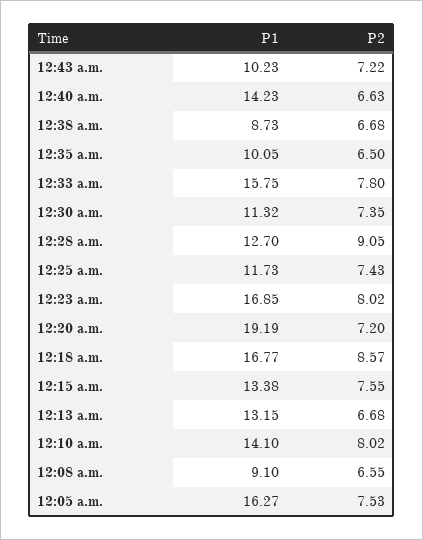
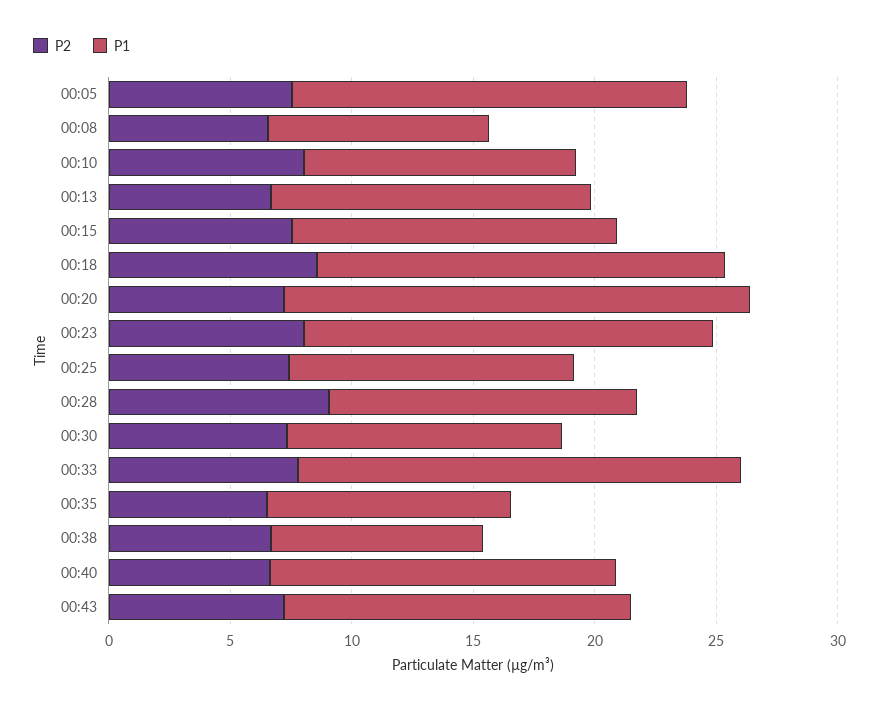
  {
    "P1": {
-     "12:43 a.m.": 10.23,
+     "12:43 a.m.": 14,
      "12:40 a.m.": 14.23,
      "12:38 a.m.": 8.73,
      "12:35 a.m.": 10.05,
-     "12:33 a.m.": 15.75,
+     "12:33 a.m.": 18,
      "12:30 a.m.": 11.32,
      "12:28 a.m.": 12.7,
      "12:25 a.m.": 11.73,
      "12:23 a.m.": 16.85,
      "12:20 a.m.": 19.19,
      "12:18 a.m.": 16.77,
      "12:15 a.m.": 13.38,
      "12:13 a.m.": 13.15,
-     "12:10 a.m.": 14.1,
+     "12:10 a.m.": 11,
      "12:08 a.m.": 9.1,
      "12:05 a.m.": 16.27
    },
    "P2": {
      "12:43 a.m.": 7.22,
      "12:40 a.m.": 6.63,
      "12:38 a.m.": 6.68,
      "12:35 a.m.": 6.5,
      "12:33 a.m.": 7.8,
      "12:30 a.m.": 7.35,
      "12:28 a.m.": 9.05,
      "12:25 a.m.": 7.43,
      "12:23 a.m.": 8.02,
      "12:20 a.m.": 7.2,
      "12:18 a.m.": 8.57,
      "12:15 a.m.": 7.55,
      "12:13 a.m.": 6.68,
      "12:10 a.m.": 8.02,
      "12:08 a.m.": 6.55,
      "12:05 a.m.": 7.53
    }
  }

